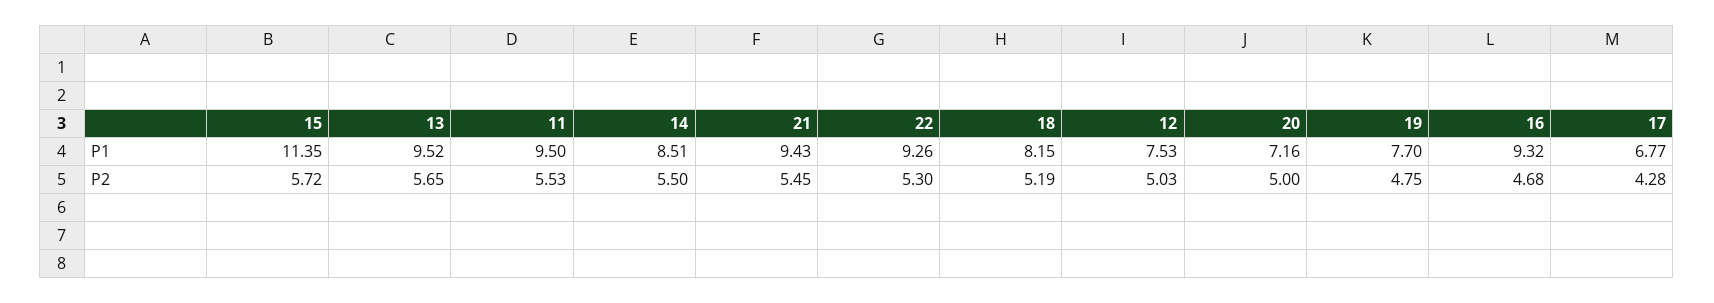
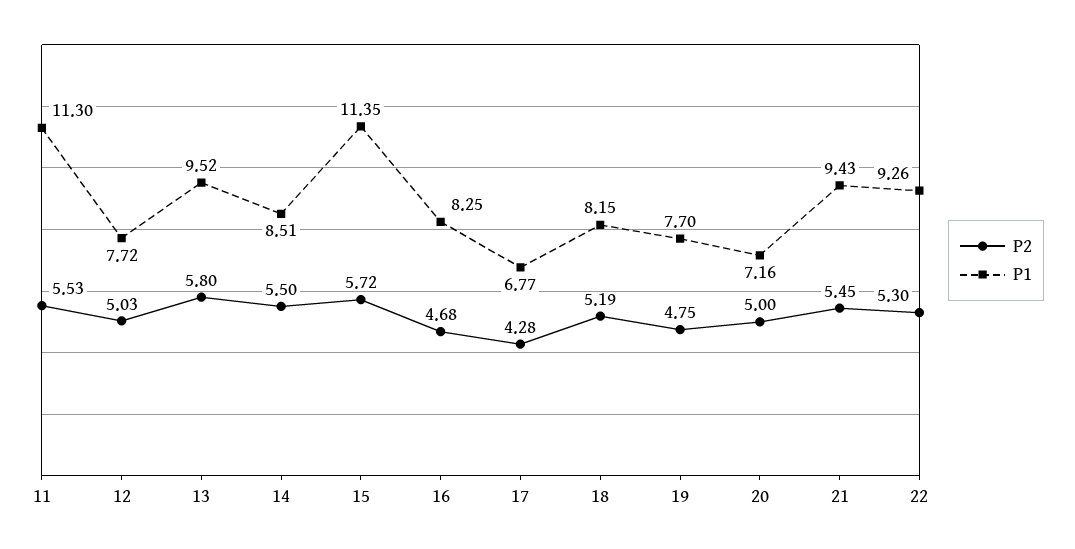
  {
    "P1": {
      "15": 11.35,
      "13": 9.52,
-     "11": 9.5,
+     "11": 11.3,
      "14": 8.51,
      "21": 9.43,
      "22": 9.26,
      "18": 8.15,
-     "12": 7.53,
+     "12": 7.72,
      "20": 7.16,
      "19": 7.7,
-     "16": 9.32,
+     "16": 8.25,
      "17": 6.77
    },
    "P2": {
      "15": 5.72,
-     "13": 5.65,
+     "13": 5.8,
      "11": 5.53,
      "14": 5.5,
      "21": 5.45,
      "22": 5.3,
      "18": 5.19,
      "12": 5.03,
      "20": 5,
      "19": 4.75,
      "16": 4.68,
      "17": 4.28
    }
  }

